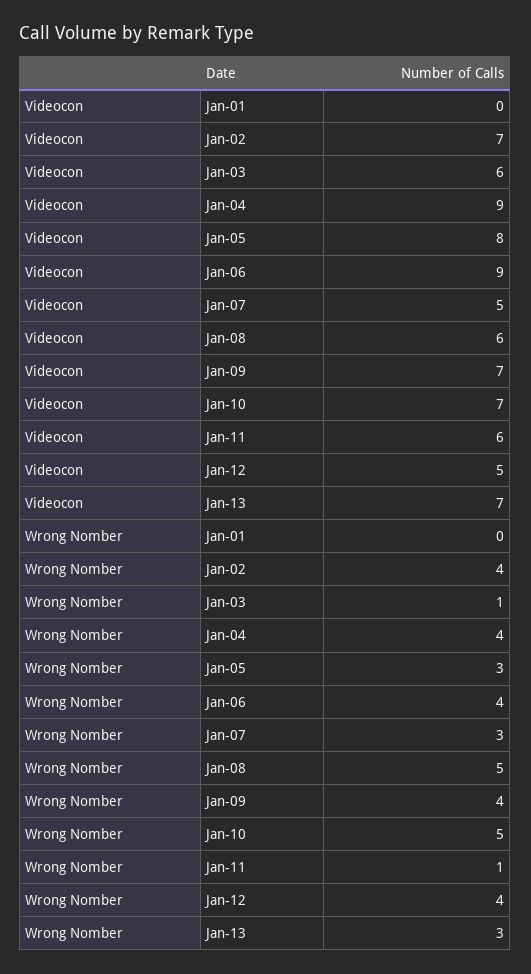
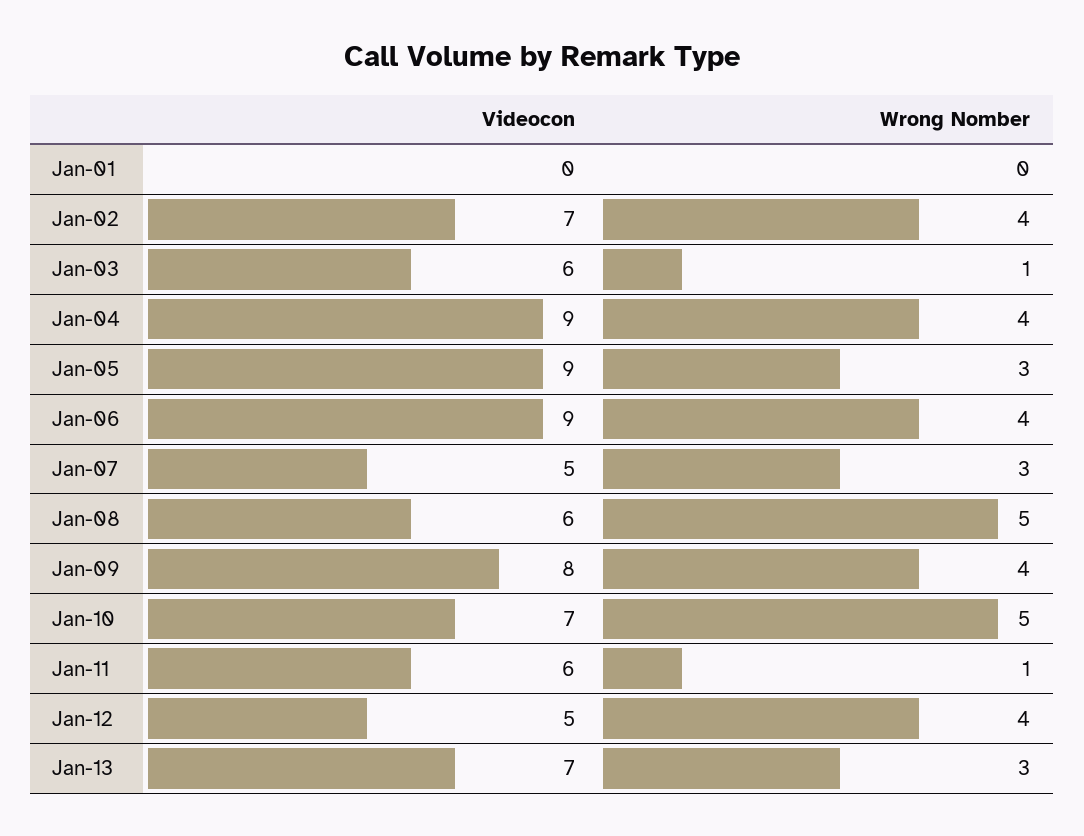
  {
    "Videocon": {
      "Jan-01": 0,
      "Jan-02": 7,
      "Jan-03": 6,
      "Jan-04": 9,
-     "Jan-05": 8,
+     "Jan-05": 9,
      "Jan-06": 9,
      "Jan-07": 5,
      "Jan-08": 6,
-     "Jan-09": 7,
+     "Jan-09": 8,
      "Jan-10": 7,
      "Jan-11": 6,
      "Jan-12": 5,
      "Jan-13": 7
    },
    "Wrong Nomber": {
      "Jan-01": 0,
      "Jan-02": 4,
      "Jan-03": 1,
      "Jan-04": 4,
      "Jan-05": 3,
      "Jan-06": 4,
      "Jan-07": 3,
      "Jan-08": 5,
      "Jan-09": 4,
      "Jan-10": 5,
      "Jan-11": 1,
      "Jan-12": 4,
      "Jan-13": 3
    }
  }

